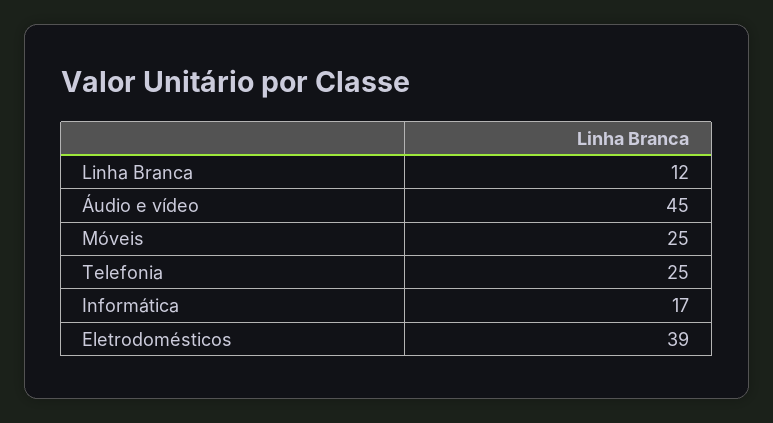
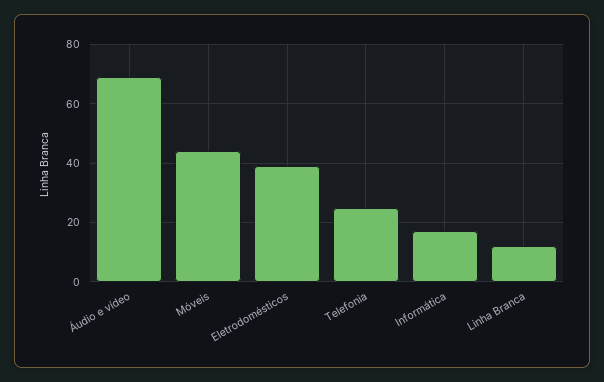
  {
    "Linha Branca": 12,
-   "Áudio e vídeo": 45,
+   "Áudio e vídeo": 70,
-   "Móveis": 25,
+   "Móveis": 45,
    "Telefonia": 25,
    "Informática": 17,
    "Eletrodomésticos": 39
  }

